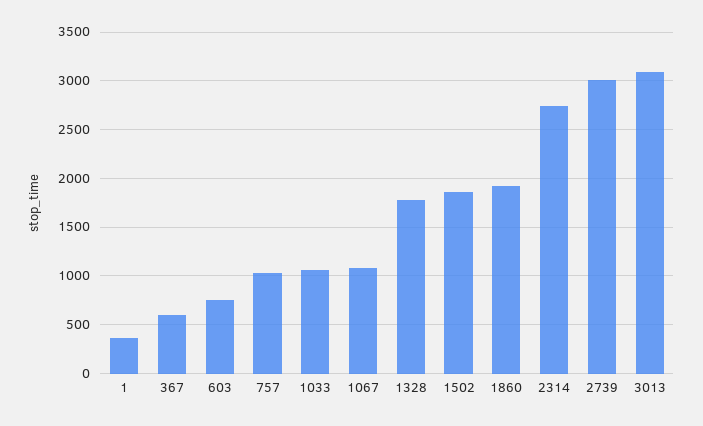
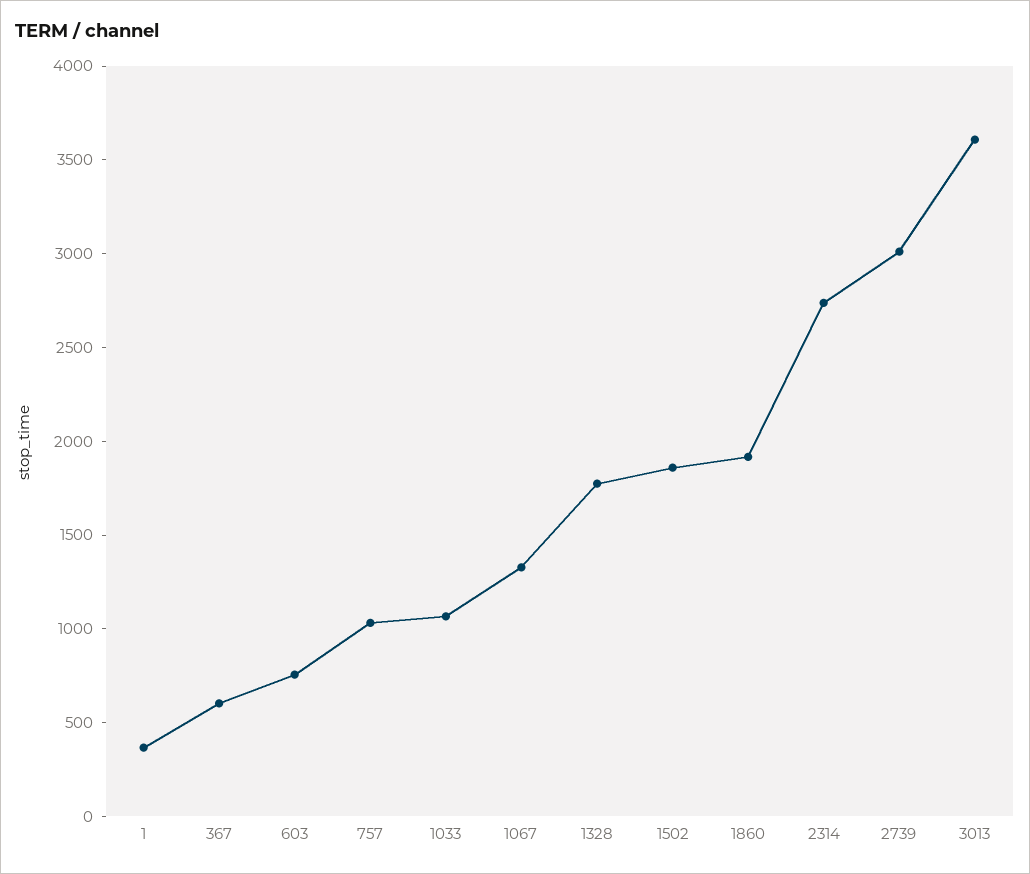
  {
    "1": 400,
    "367": 600,
    "603": 800,
    "757": 1000,
    "1033": 1100,
-   "1067": 1100,
+   "1067": 1300,
    "1328": 1800,
    "1502": 1900,
    "1860": 1900,
    "2314": 2700,
    "2739": 3000,
-   "3013": 3100
+   "3013": 3600
  }

